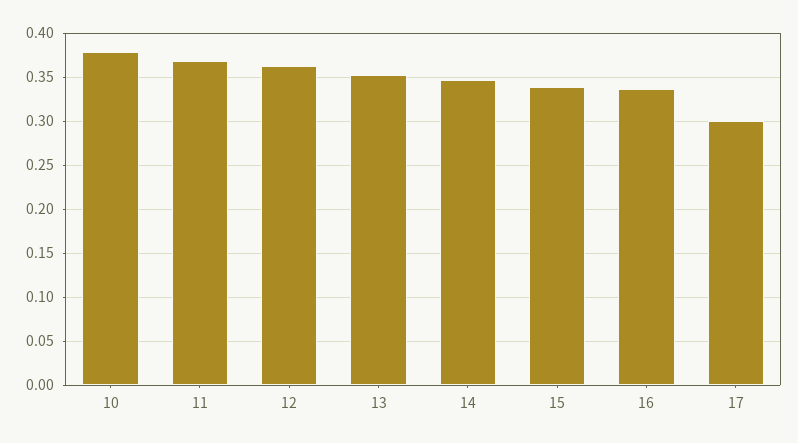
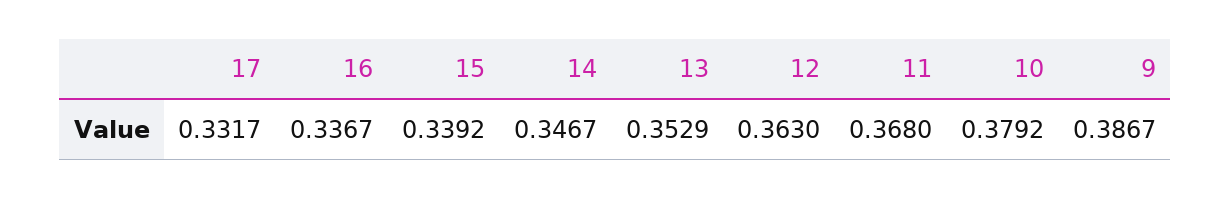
  {
    "10": 0.3792,
    "11": 0.368,
    "12": 0.363,
    "13": 0.3529,
    "14": 0.3467,
    "15": 0.3392,
    "16": 0.3367,
-   "17": 0.3
+   "17": 0.3317,
+   "9": 0.3867
  }

